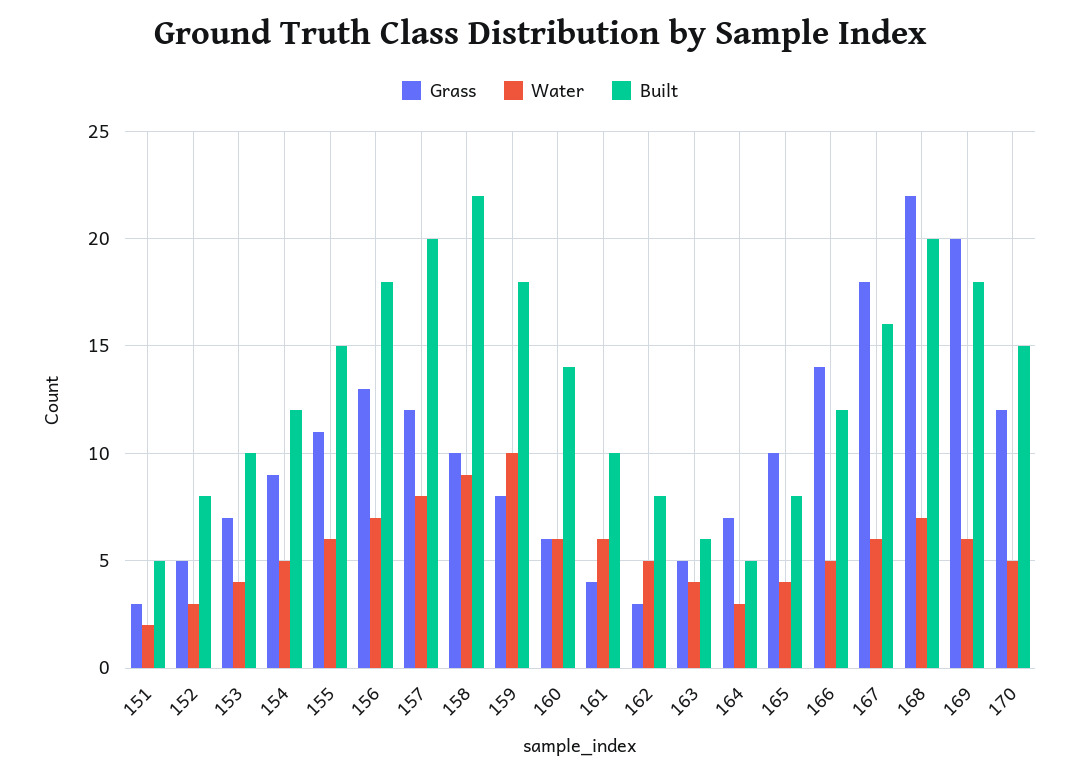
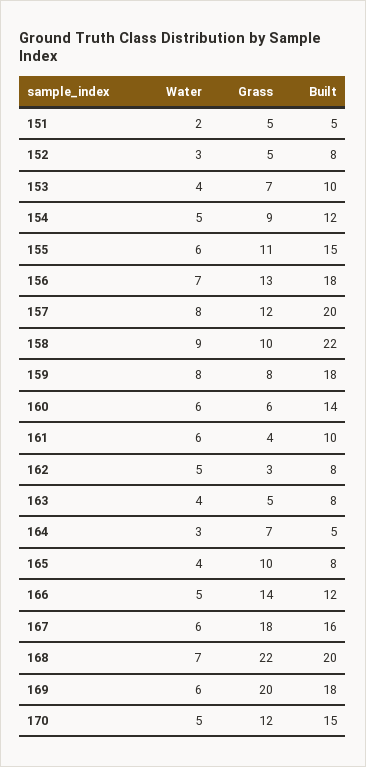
  {
    "Grass": {
-     "151": 3,
+     "151": 5,
      "152": 5,
      "153": 7,
      "154": 9,
      "155": 11,
      "156": 13,
      "157": 12,
      "158": 10,
      "159": 8,
      "160": 6,
      "161": 4,
      "162": 3,
      "163": 5,
      "164": 7,
      "165": 10,
      "166": 14,
      "167": 18,
      "168": 22,
      "169": 20,
      "170": 12
    },
    "Water": {
      "151": 2,
      "152": 3,
      "153": 4,
      "154": 5,
      "155": 6,
      "156": 7,
      "157": 8,
      "158": 9,
-     "159": 10,
+     "159": 8,
      "160": 6,
      "161": 6,
      "162": 5,
      "163": 4,
      "164": 3,
      "165": 4,
      "166": 5,
      "167": 6,
      "168": 7,
      "169": 6,
      "170": 5
    },
    "Built": {
      "151": 5,
      "152": 8,
      "153": 10,
      "154": 12,
      "155": 15,
      "156": 18,
      "157": 20,
      "158": 22,
      "159": 18,
      "160": 14,
      "161": 10,
      "162": 8,
-     "163": 6,
+     "163": 8,
      "164": 5,
      "165": 8,
      "166": 12,
      "167": 16,
      "168": 20,
      "169": 18,
      "170": 15
    }
  }

